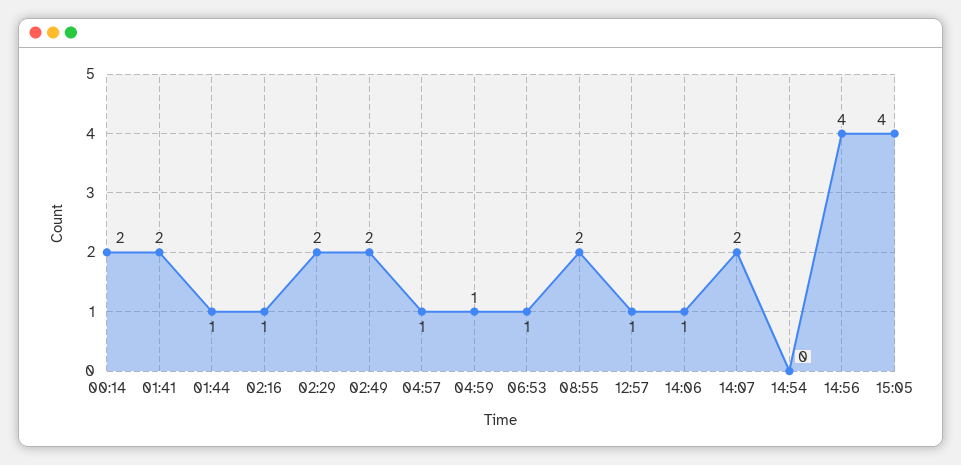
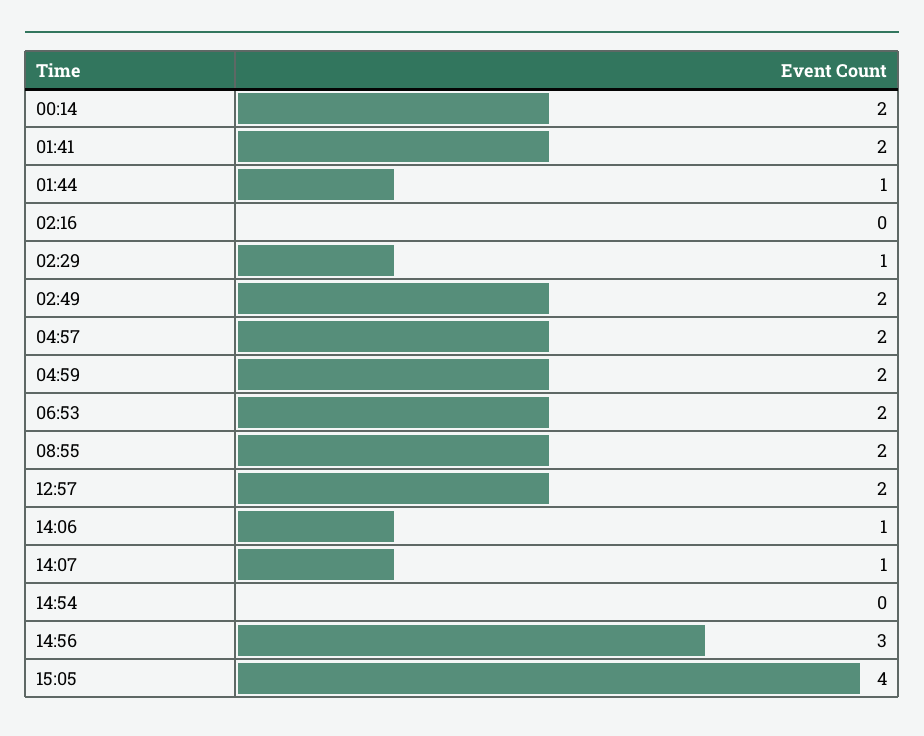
  {
    "00:14": 2,
    "01:41": 2,
    "01:44": 1,
-   "02:16": 1,
+   "02:16": 0,
-   "02:29": 2,
+   "02:29": 1,
    "02:49": 2,
-   "04:57": 1,
+   "04:57": 2,
-   "04:59": 1,
+   "04:59": 2,
-   "06:53": 1,
+   "06:53": 2,
    "08:55": 2,
-   "12:57": 1,
+   "12:57": 2,
    "14:06": 1,
-   "14:07": 2,
+   "14:07": 1,
    "14:54": 0,
-   "14:56": 4,
+   "14:56": 3,
    "15:05": 4
  }

